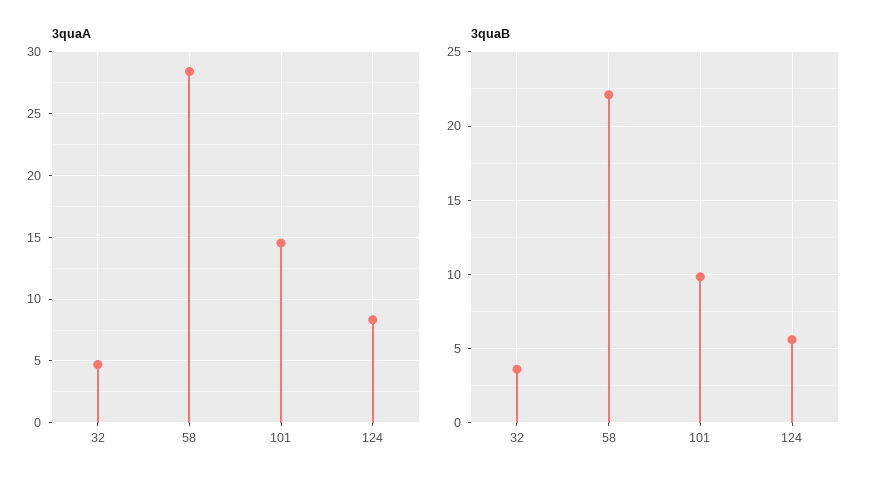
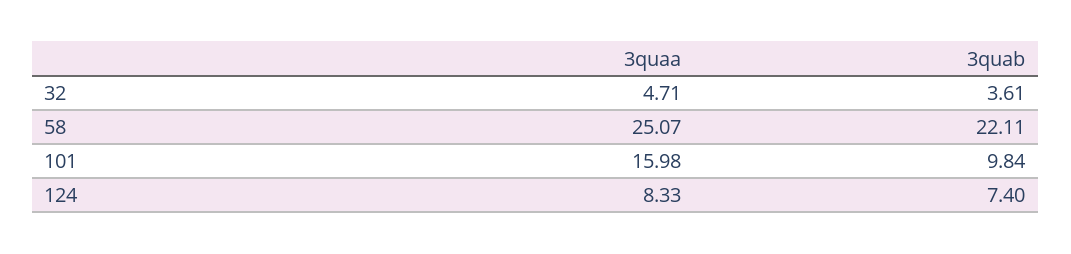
  {
    "3quaA": {
      "32": 4.71,
-     "58": 28.5,
+     "58": 25.07,
-     "101": 14.5,
+     "101": 15.98,
      "124": 8.33
    },
    "3quaB": {
      "32": 3.61,
      "58": 22.11,
      "101": 9.84,
-     "124": 5.5
+     "124": 7.4
    }
  }

